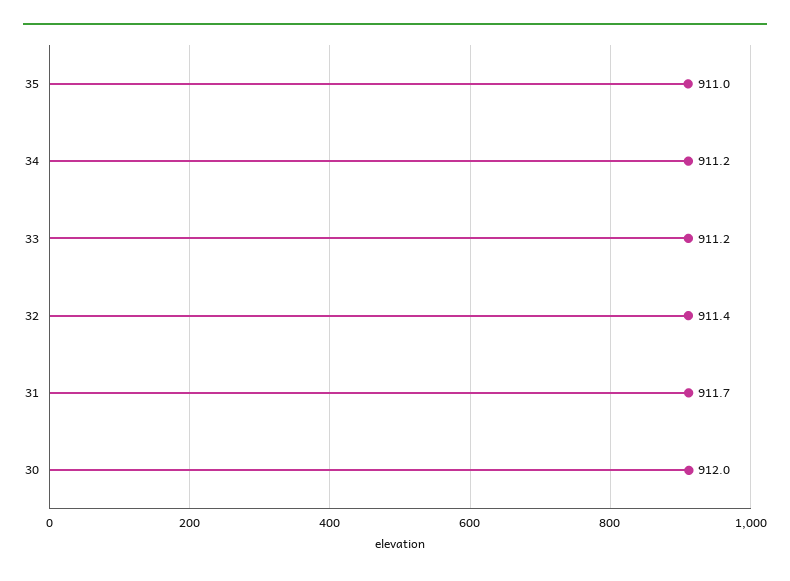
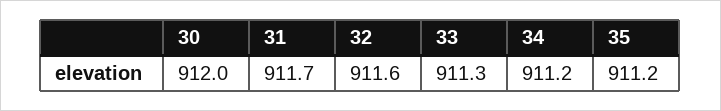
  {
-   "35": 911,
+   "35": 911.2,
    "34": 911.2,
-   "33": 911.2,
+   "33": 911.3,
-   "32": 911.4,
+   "32": 911.6,
    "31": 911.7,
    "30": 912
  }

